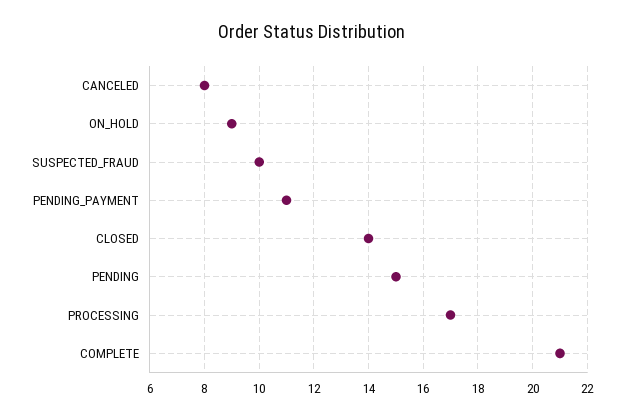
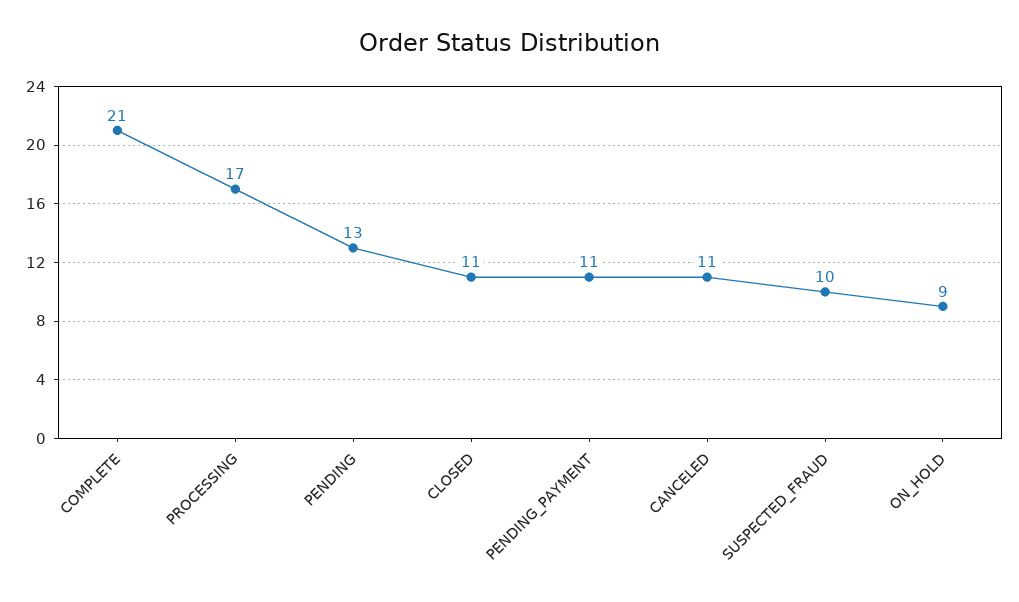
  {
-   "CANCELED": 8,
+   "CANCELED": 11,
    "ON_HOLD": 9,
    "SUSPECTED_FRAUD": 10,
    "PENDING_PAYMENT": 11,
-   "CLOSED": 14,
+   "CLOSED": 11,
-   "PENDING": 15,
+   "PENDING": 13,
    "PROCESSING": 17,
    "COMPLETE": 21
  }

